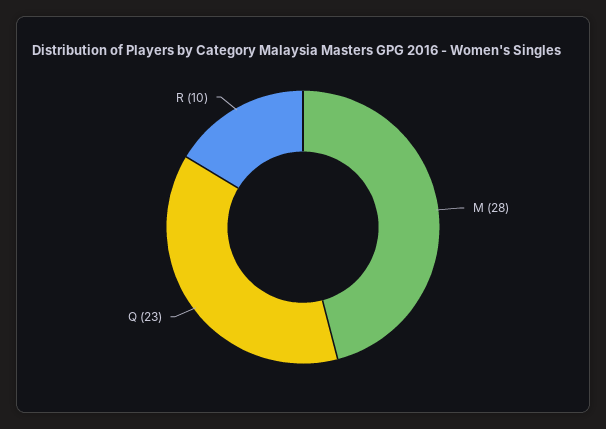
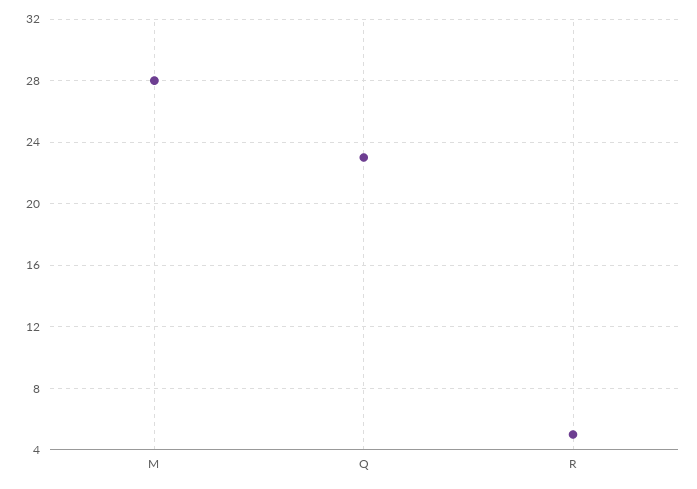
  {
    "M": 28,
    "Q": 23,
-   "R": 10
+   "R": 5
  }

